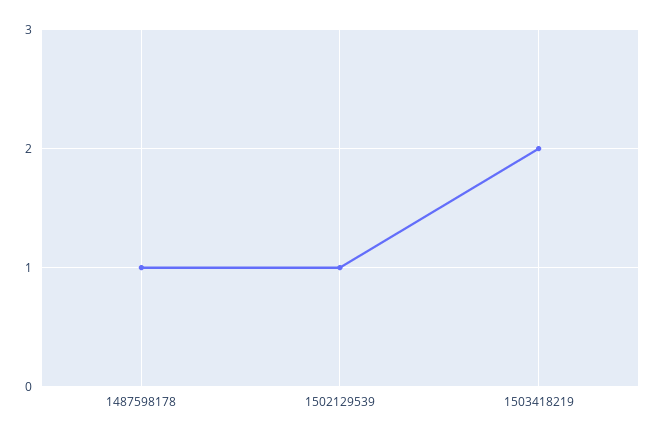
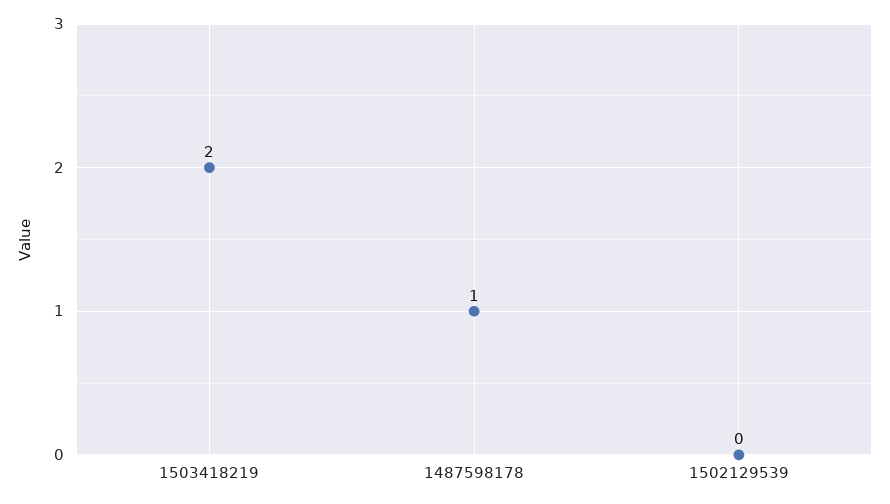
  {
    "1487598178": 1,
-   "1502129539": 1,
+   "1502129539": 0,
    "1503418219": 2
  }

